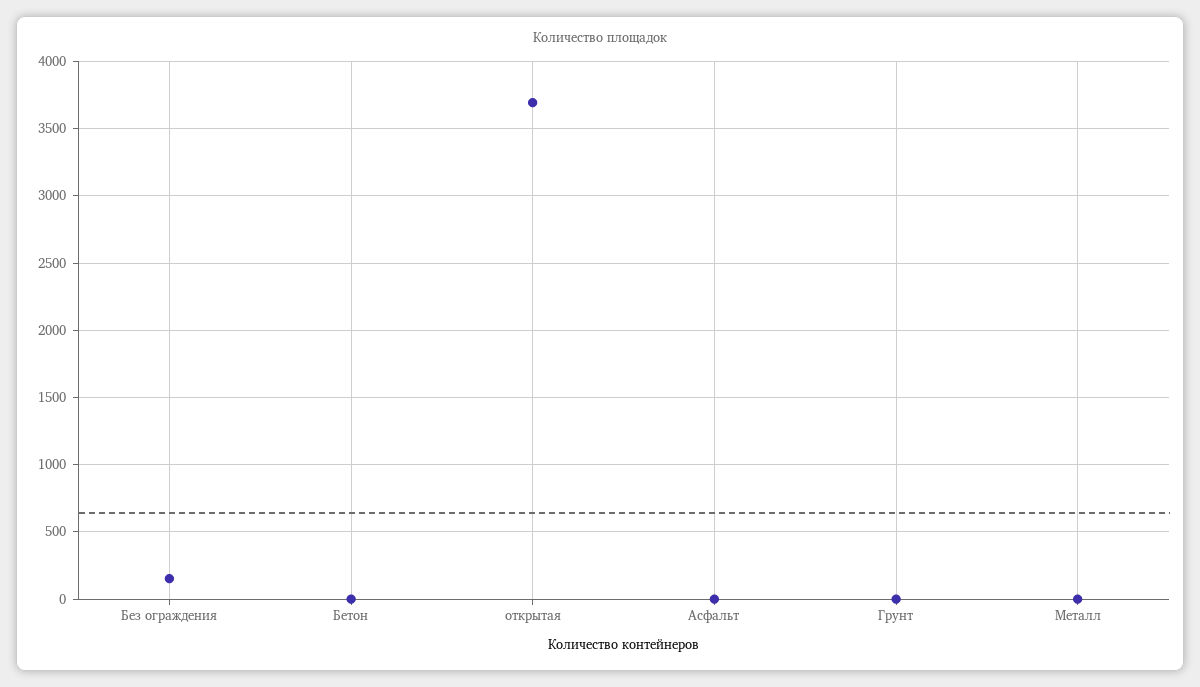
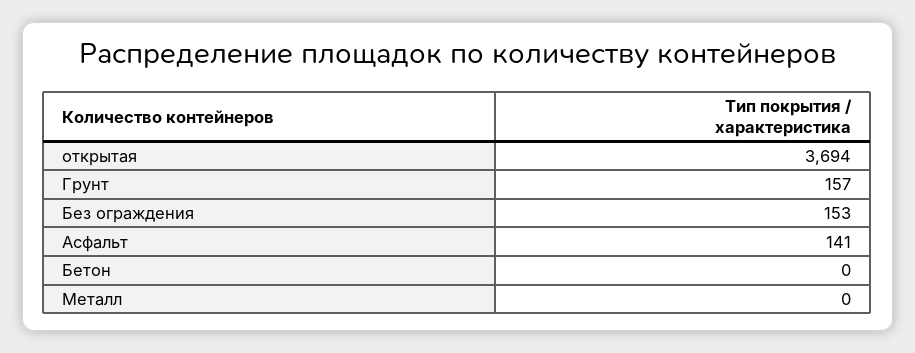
  {
    "Без ограждения": 153,
    "Бетон": 0,
    "открытая": 3694,
-   "Асфальт": 0,
+   "Асфальт": 141,
-   "Грунт": 0,
+   "Грунт": 157,
    "Металл": 0
  }

